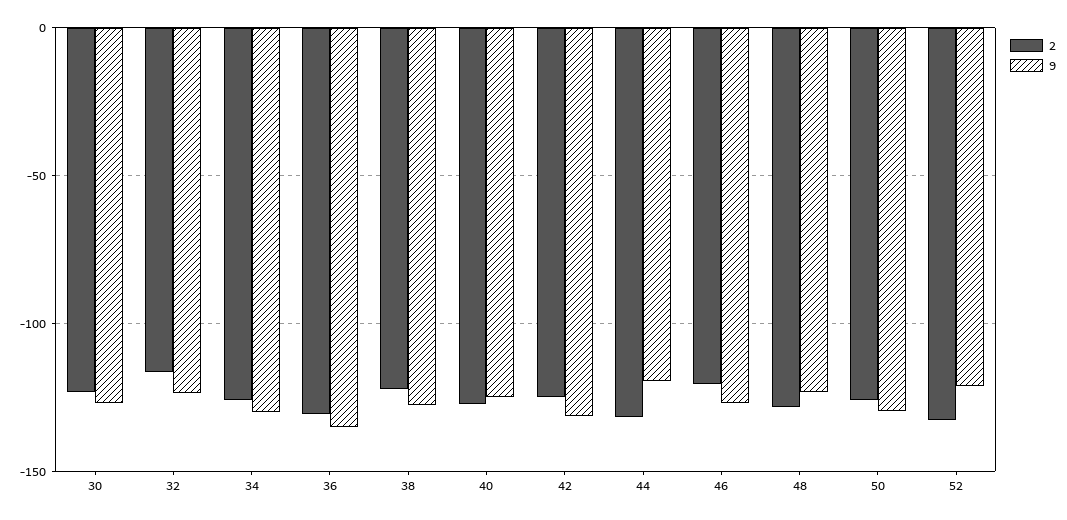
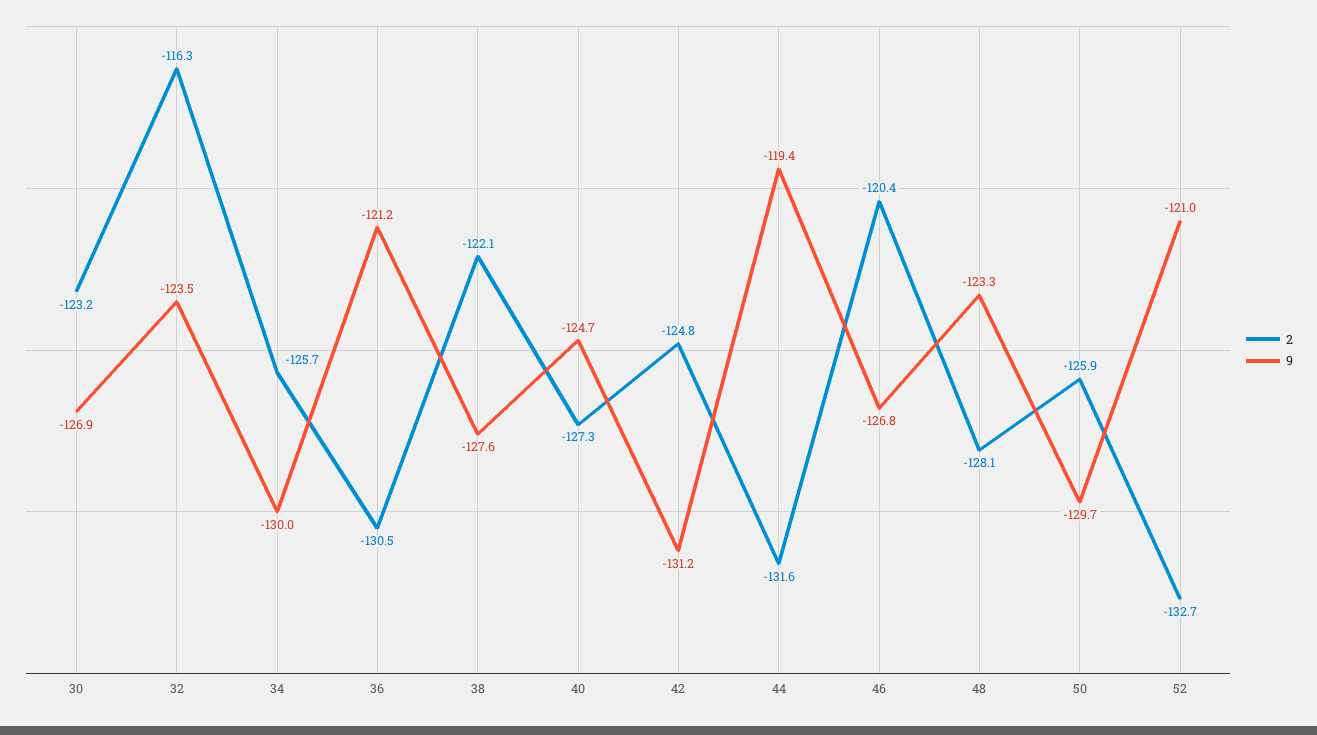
  {
    "2": {
      "30": -123.2,
      "32": -116.3,
      "34": -125.7,
      "36": -130.5,
      "38": -122.1,
      "40": -127.3,
      "42": -124.8,
      "44": -131.6,
      "46": -120.4,
      "48": -128.1,
      "50": -125.9,
      "52": -132.7
    },
    "9": {
      "30": -126.9,
      "32": -123.5,
      "34": -130,
-     "36": -135,
+     "36": -121.2,
      "38": -127.6,
      "40": -124.7,
      "42": -131.2,
      "44": -119.4,
      "46": -126.8,
      "48": -123.3,
      "50": -129.7,
      "52": -121
    }
  }

